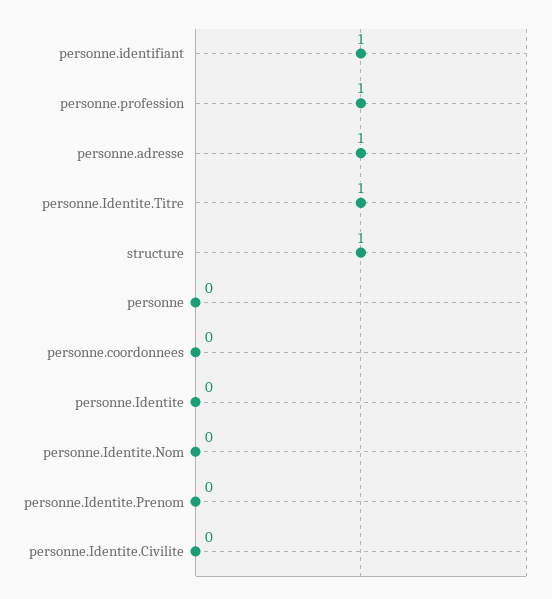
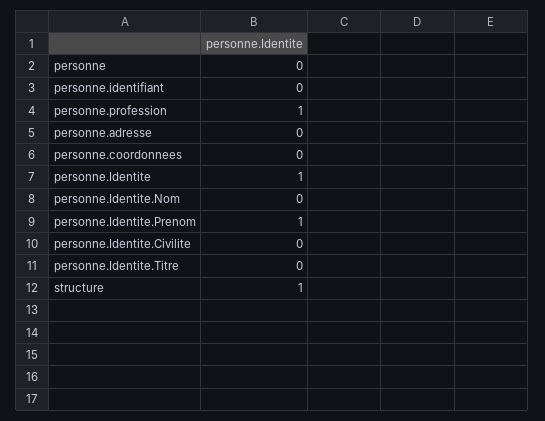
  {
-   "personne.identifiant": 1,
+   "personne.identifiant": 0,
    "personne.profession": 1,
-   "personne.adresse": 1,
+   "personne.adresse": 0,
-   "personne.Identite.Titre": 1,
+   "personne.Identite.Titre": 0,
    "structure": 1,
    "personne": 0,
    "personne.coordonnees": 0,
-   "personne.Identite": 0,
+   "personne.Identite": 1,
    "personne.Identite.Nom": 0,
-   "personne.Identite.Prenom": 0,
+   "personne.Identite.Prenom": 1,
    "personne.Identite.Civilite": 0
  }

